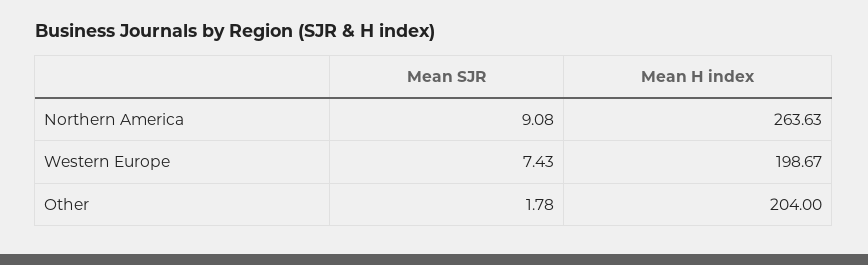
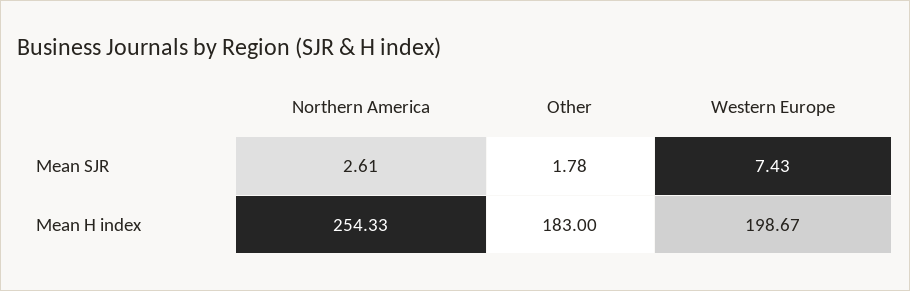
  {
    "Mean SJR": {
-     "Northern America": 9.08,
+     "Northern America": 2.61,
      "Western Europe": 7.43,
      "Other": 1.78
    },
    "Mean H index": {
-     "Northern America": 263.63,
+     "Northern America": 254.33,
      "Western Europe": 198.67,
-     "Other": 204
+     "Other": 183
    }
  }

